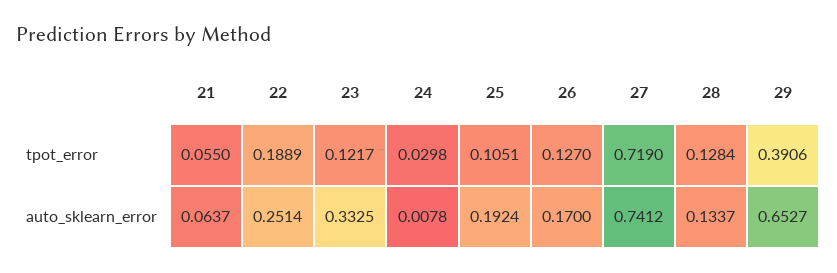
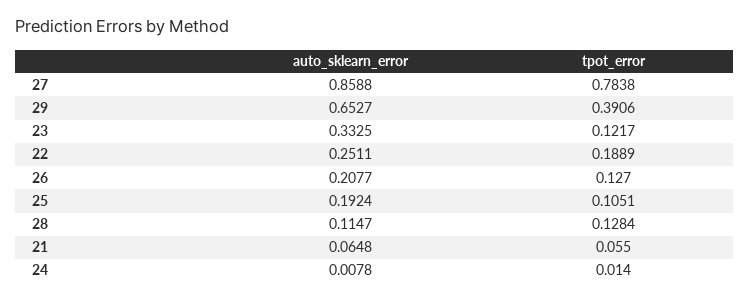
  {
    "21": {
      "tpot_error": 0.055,
-     "auto_sklearn_error": 0.0637
+     "auto_sklearn_error": 0.0648
    },
    "22": {
      "tpot_error": 0.1889,
-     "auto_sklearn_error": 0.2514
+     "auto_sklearn_error": 0.2511
    },
    "23": {
      "tpot_error": 0.1217,
      "auto_sklearn_error": 0.3325
    },
    "24": {
-     "tpot_error": 0.0298,
+     "tpot_error": 0.014,
      "auto_sklearn_error": 0.0078
    },
    "25": {
      "tpot_error": 0.1051,
      "auto_sklearn_error": 0.1924
    },
    "26": {
      "tpot_error": 0.127,
-     "auto_sklearn_error": 0.17
+     "auto_sklearn_error": 0.2077
    },
    "27": {
-     "tpot_error": 0.719,
+     "tpot_error": 0.7838,
-     "auto_sklearn_error": 0.7412
+     "auto_sklearn_error": 0.8588
    },
    "28": {
      "tpot_error": 0.1284,
-     "auto_sklearn_error": 0.1337
+     "auto_sklearn_error": 0.1147
    },
    "29": {
      "tpot_error": 0.3906,
      "auto_sklearn_error": 0.6527
    }
  }

